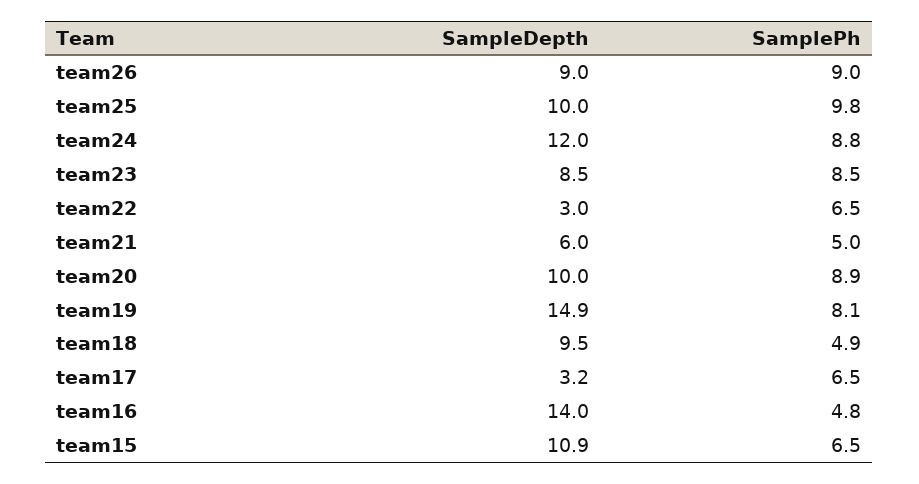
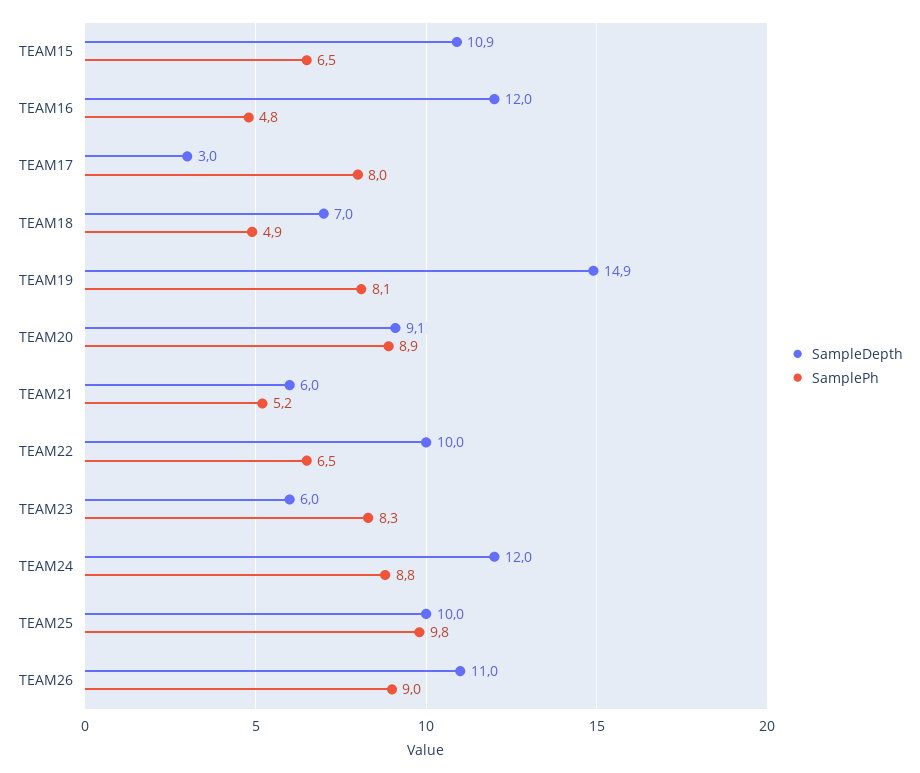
  {
    "SampleDepth": {
-     "team26": 9,
+     "team26": 11,
      "team25": 10,
      "team24": 12,
-     "team23": 8.5,
+     "team23": 6,
-     "team22": 3,
+     "team22": 10,
      "team21": 6,
-     "team20": 10,
+     "team20": 9.1,
      "team19": 14.9,
-     "team18": 9.5,
+     "team18": 7,
-     "team17": 3.2,
+     "team17": 3,
-     "team16": 14,
+     "team16": 12,
      "team15": 10.9
    },
    "SamplePh": {
      "team26": 9,
      "team25": 9.8,
      "team24": 8.8,
-     "team23": 8.5,
+     "team23": 8.3,
      "team22": 6.5,
-     "team21": 5,
+     "team21": 5.2,
      "team20": 8.9,
      "team19": 8.1,
      "team18": 4.9,
-     "team17": 6.5,
+     "team17": 8,
      "team16": 4.8,
      "team15": 6.5
    }
  }

